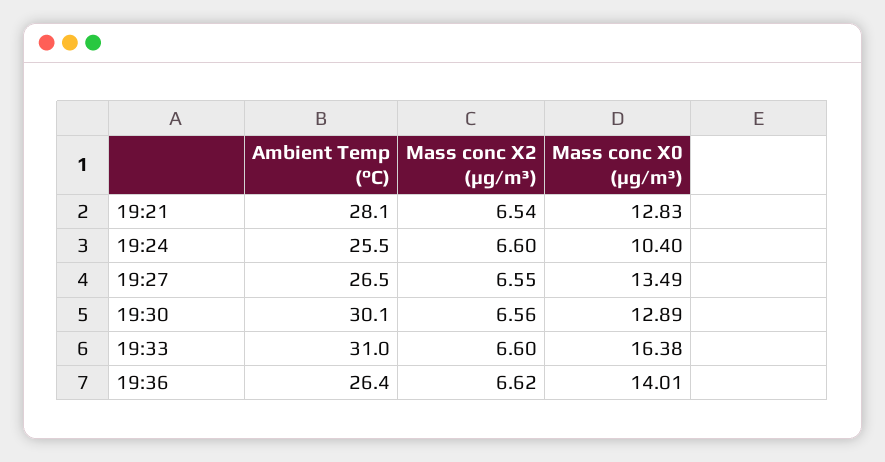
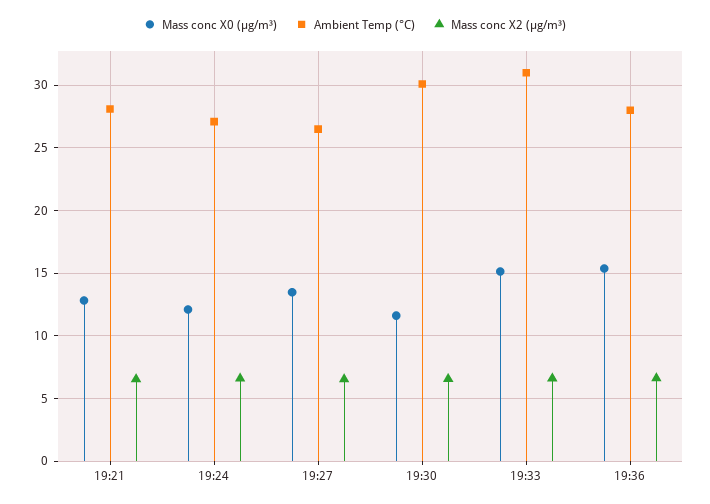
  {
    "Ambient Temp (°C)": {
      "19:21": 28.1,
-     "19:24": 25.5,
+     "19:24": 27,
      "19:27": 26.5,
      "19:30": 30.1,
      "19:33": 31,
-     "19:36": 26.4
+     "19:36": 28
    },
    "Mass conc X2 (μg/m³)": {
      "19:21": 6.54,
      "19:24": 6.6,
      "19:27": 6.55,
      "19:30": 6.56,
      "19:33": 6.6,
      "19:36": 6.62
    },
    "Mass conc X0 (μg/m³)": {
      "19:21": 12.83,
-     "19:24": 10.4,
+     "19:24": 12,
      "19:27": 13.49,
-     "19:30": 12.89,
+     "19:30": 11.5,
-     "19:33": 16.38,
+     "19:33": 15,
-     "19:36": 14.01
+     "19:36": 15.5
    }
  }

